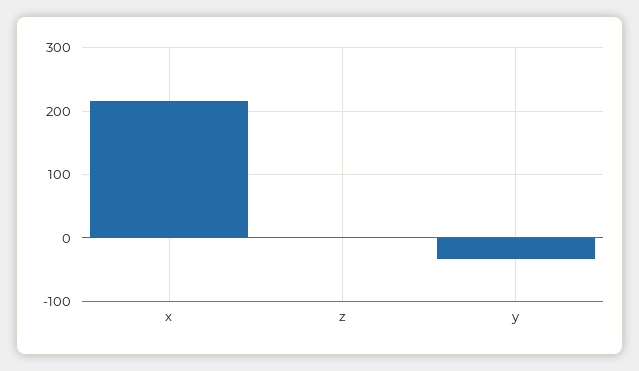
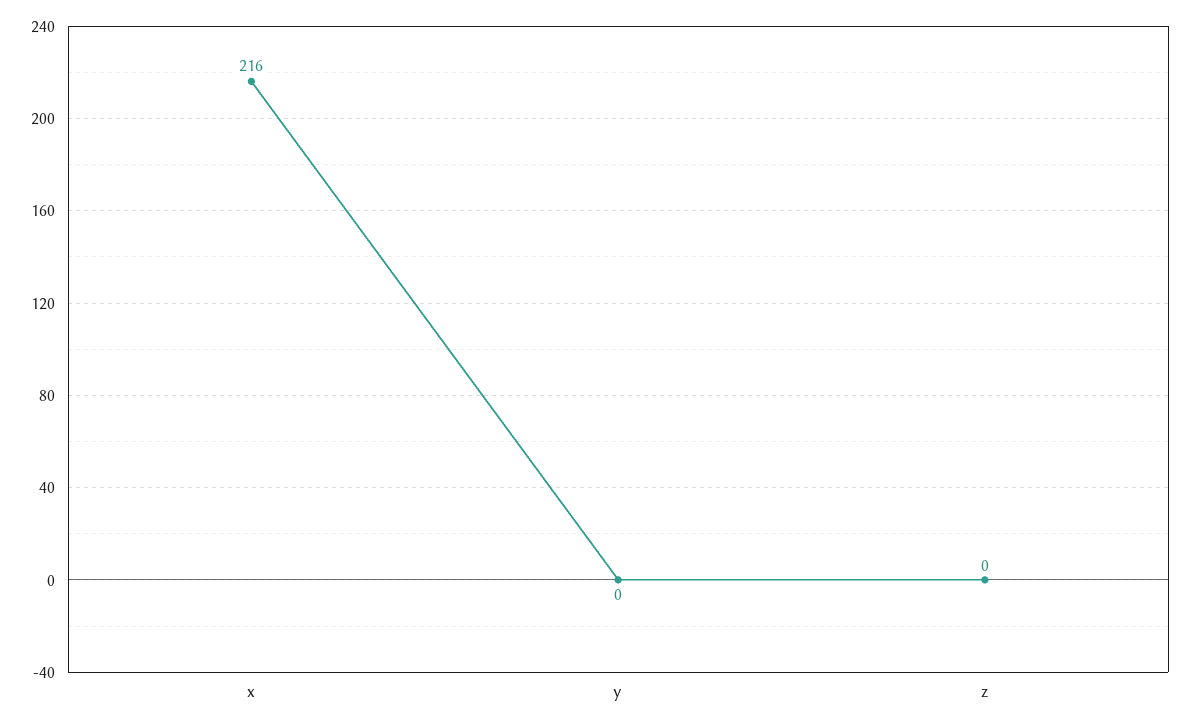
  {
    "x": 216,
    "z": 0,
-   "y": -30
+   "y": 0
  }

